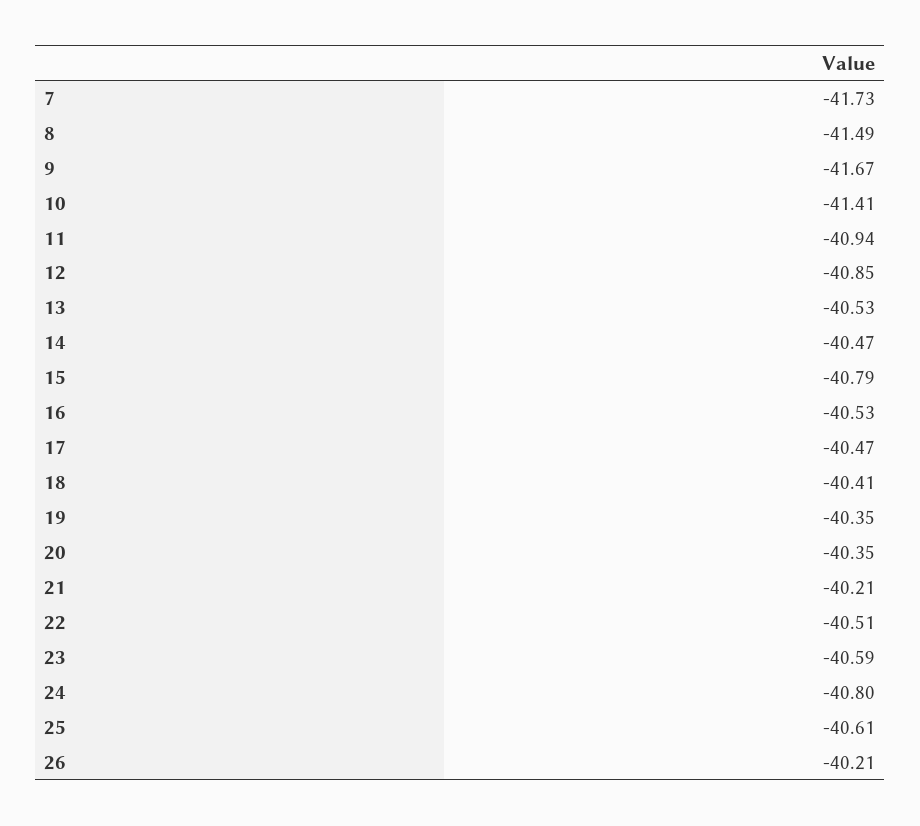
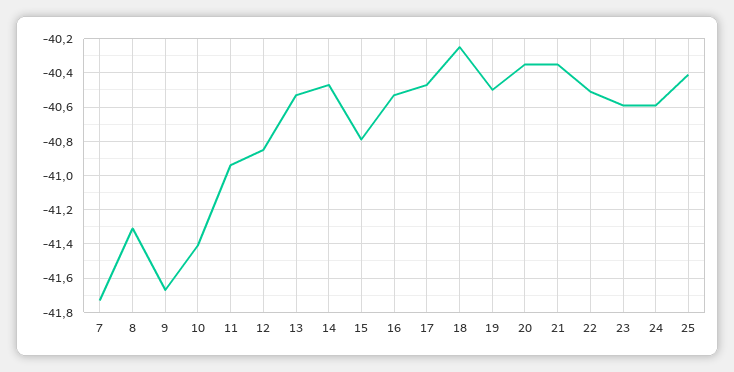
  {
    "7": -41.73,
-   "8": -41.49,
+   "8": -41.3,
    "9": -41.67,
    "10": -41.41,
    "11": -40.94,
    "12": -40.85,
    "13": -40.53,
    "14": -40.47,
    "15": -40.79,
    "16": -40.53,
    "17": -40.47,
-   "18": -40.41,
+   "18": -40.25,
-   "19": -40.35,
+   "19": -40.5,
    "20": -40.35,
-   "21": -40.21,
+   "21": -40.35,
    "22": -40.51,
    "23": -40.59,
-   "24": -40.8,
+   "24": -40.6,
-   "25": -40.61,
+   "25": -40.4
-   "26": -40.21
  }

